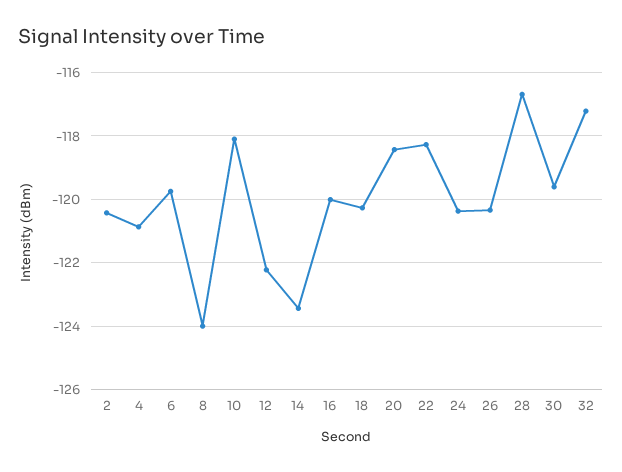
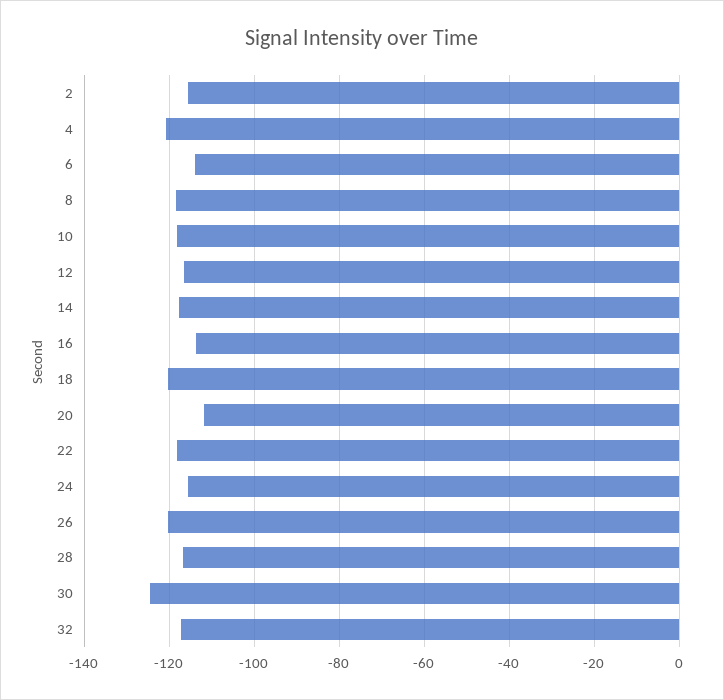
  {
-   "2": -120.4,
+   "2": -116,
    "4": -120.8,
-   "6": -119.8,
+   "6": -114,
-   "8": -124,
+   "8": -118,
    "10": -118.2,
-   "12": -122.2,
+   "12": -116,
-   "14": -123.4,
+   "14": -118,
-   "16": -120,
+   "16": -114,
    "18": -120.2,
-   "20": -118.4,
+   "20": -112,
    "22": -118.2,
-   "24": -120.4,
+   "24": -116,
    "26": -120.4,
    "28": -116.6,
-   "30": -119.6,
+   "30": -124,
    "32": -117.2
  }

